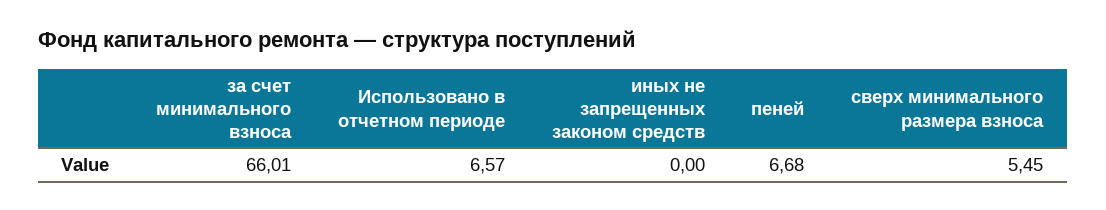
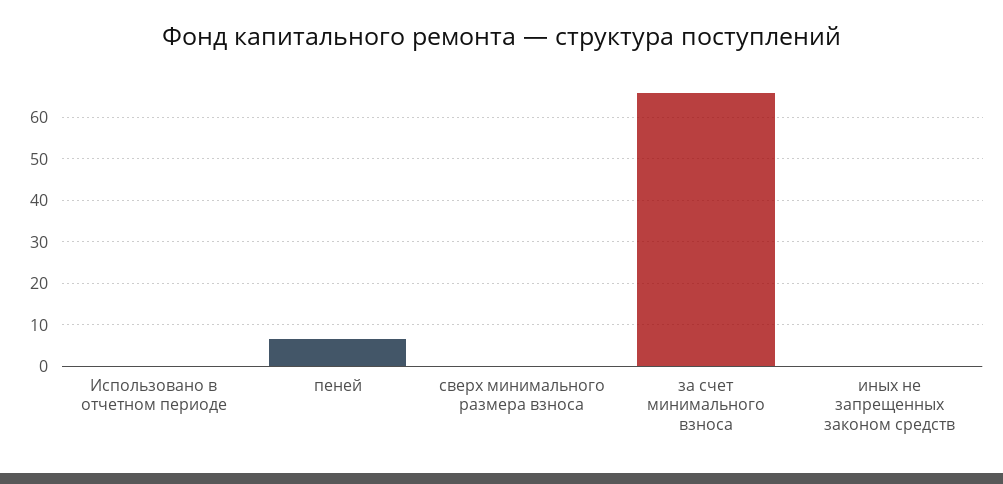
  {
    "за счет минимального взноса": 66.01,
-   "Использовано в отчетном периоде": 6.57,
+   "Использовано в отчетном периоде": 0,
    "иных не запрещенных законом средств": 0,
    "пеней": 6.68,
-   "сверх минимального размера взноса": 5.45
+   "сверх минимального размера взноса": 0
  }

